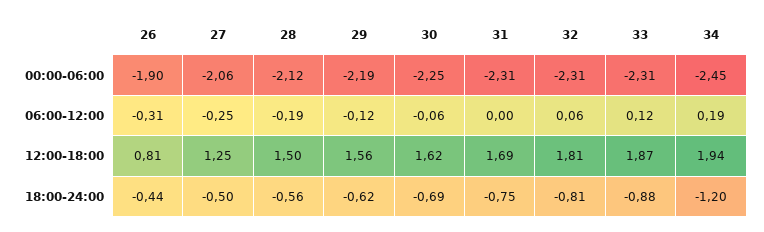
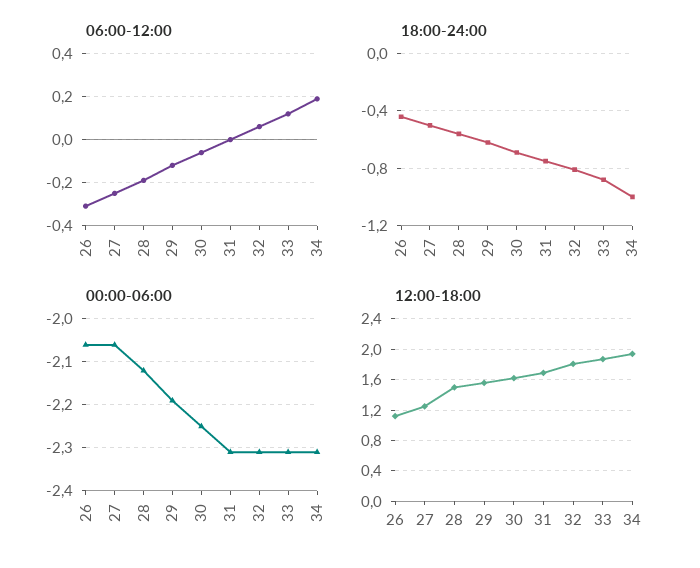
  {
    "00:00-06:00": {
-     "26": -1.9,
+     "26": -2.05,
      "27": -2.06,
      "28": -2.12,
      "29": -2.19,
      "30": -2.25,
      "31": -2.31,
      "32": -2.31,
      "33": -2.31,
-     "34": -2.45
+     "34": -2.3
    },
    "06:00-12:00": {
      "26": -0.31,
      "27": -0.25,
      "28": -0.19,
      "29": -0.12,
      "30": -0.06,
      "31": 0,
      "32": 0.06,
      "33": 0.12,
      "34": 0.19
    },
    "12:00-18:00": {
-     "26": 0.81,
+     "26": 1.1,
      "27": 1.25,
      "28": 1.5,
      "29": 1.56,
      "30": 1.62,
      "31": 1.69,
      "32": 1.81,
      "33": 1.87,
      "34": 1.94
    },
    "18:00-24:00": {
      "26": -0.44,
      "27": -0.5,
      "28": -0.56,
      "29": -0.62,
      "30": -0.69,
      "31": -0.75,
      "32": -0.81,
      "33": -0.88,
-     "34": -1.2
+     "34": -1
    }
  }

